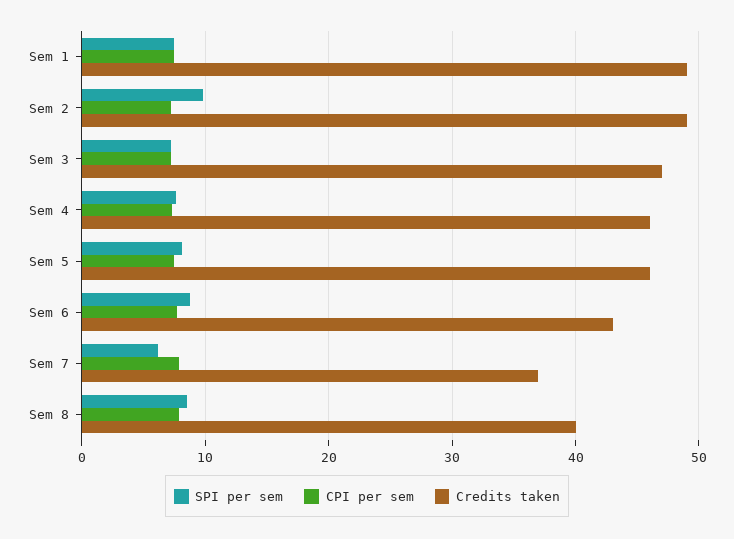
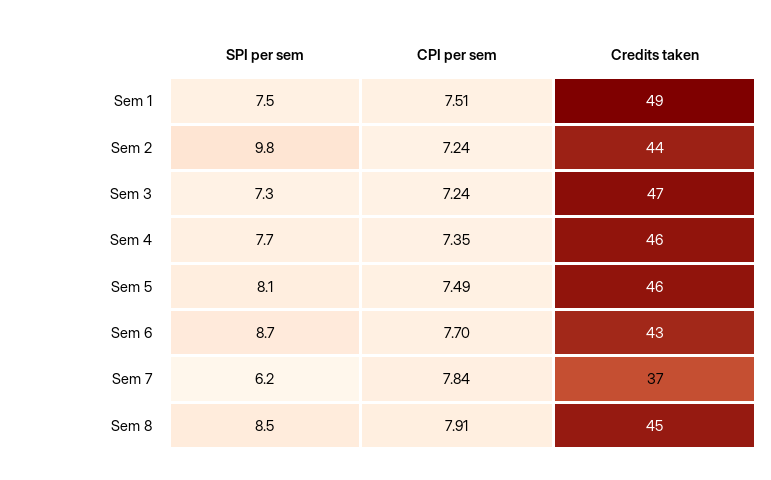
  {
    "SPI per sem": {
      "Sem 1": 7.5,
      "Sem 2": 9.8,
      "Sem 3": 7.3,
      "Sem 4": 7.7,
      "Sem 5": 8.1,
      "Sem 6": 8.7,
      "Sem 7": 6.2,
      "Sem 8": 8.5
    },
    "CPI per sem": {
      "Sem 1": 7.51,
      "Sem 2": 7.24,
      "Sem 3": 7.24,
      "Sem 4": 7.35,
      "Sem 5": 7.49,
      "Sem 6": 7.7,
      "Sem 7": 7.84,
      "Sem 8": 7.91
    },
    "Credits taken": {
      "Sem 1": 49,
-     "Sem 2": 49,
+     "Sem 2": 44,
      "Sem 3": 47,
      "Sem 4": 46,
      "Sem 5": 46,
      "Sem 6": 43,
      "Sem 7": 37,
-     "Sem 8": 40
+     "Sem 8": 45
    }
  }

